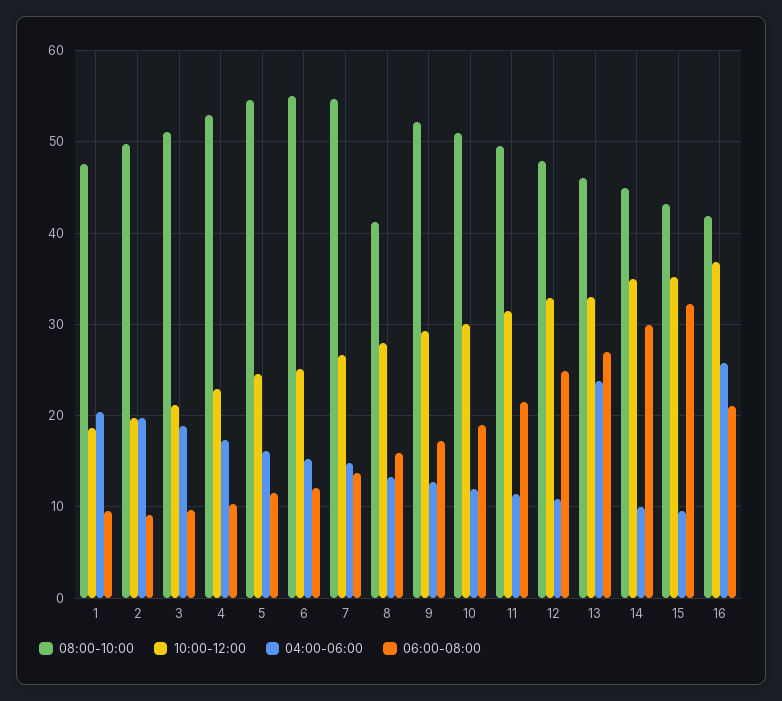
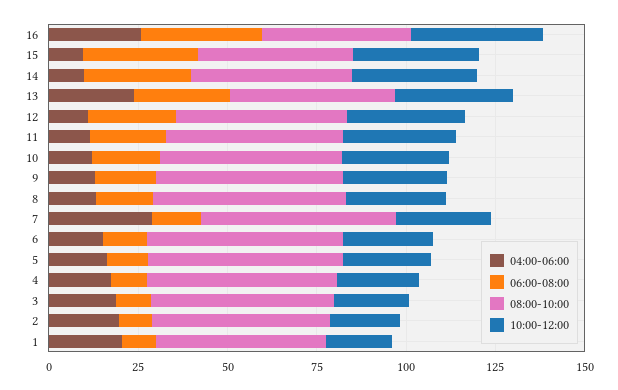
  {
    "08:00-10:00": {
      "1": 48,
      "2": 50,
      "3": 51,
      "4": 53,
      "5": 55,
      "6": 55,
      "7": 55,
-     "8": 41,
+     "8": 55,
      "9": 52,
      "10": 51,
      "11": 50,
      "12": 48,
      "13": 46,
      "14": 45,
      "15": 43,
      "16": 42
    },
    "10:00-12:00": {
      "1": 19,
      "2": 20,
      "3": 21,
      "4": 23,
      "5": 25,
      "6": 25,
      "7": 27,
      "8": 28,
      "9": 29,
      "10": 30,
      "11": 32,
      "12": 33,
      "13": 33,
      "14": 35,
      "15": 35,
      "16": 37
    },
    "04:00-06:00": {
      "1": 20,
      "2": 20,
      "3": 19,
      "4": 17,
      "5": 16,
      "6": 15,
-     "7": 15,
+     "7": 30,
      "8": 13,
      "9": 13,
      "10": 12,
      "11": 11,
      "12": 11,
      "13": 24,
      "14": 10,
      "15": 10,
      "16": 26
    },
    "06:00-08:00": {
      "1": 10,
      "2": 9,
      "3": 10,
      "4": 10,
      "5": 12,
      "6": 12,
      "7": 14,
      "8": 16,
      "9": 17,
      "10": 19,
      "11": 22,
      "12": 25,
      "13": 27,
      "14": 30,
      "15": 32,
-     "16": 21
+     "16": 35
    }
  }

